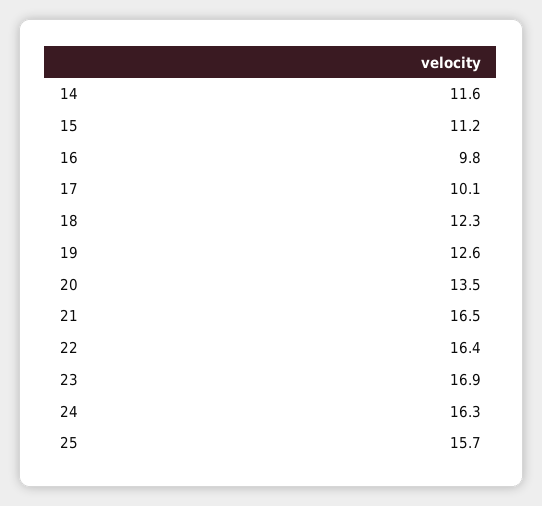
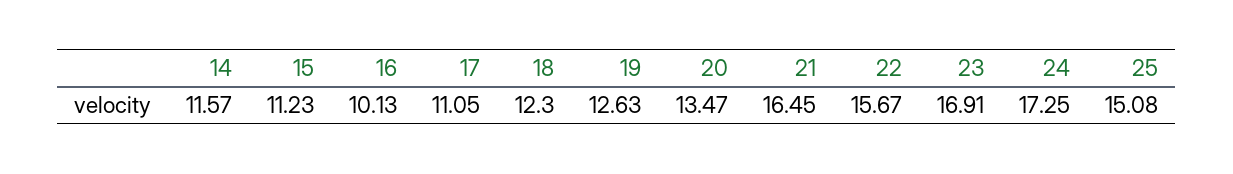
  {
    "14": 11.57,
    "15": 11.23,
-   "16": 9.8,
+   "16": 10.13,
-   "17": 10.1,
+   "17": 11.05,
    "18": 12.3,
    "19": 12.63,
    "20": 13.47,
    "21": 16.45,
-   "22": 16.4,
+   "22": 15.67,
    "23": 16.91,
-   "24": 16.3,
+   "24": 17.25,
-   "25": 15.7
+   "25": 15.08
  }

